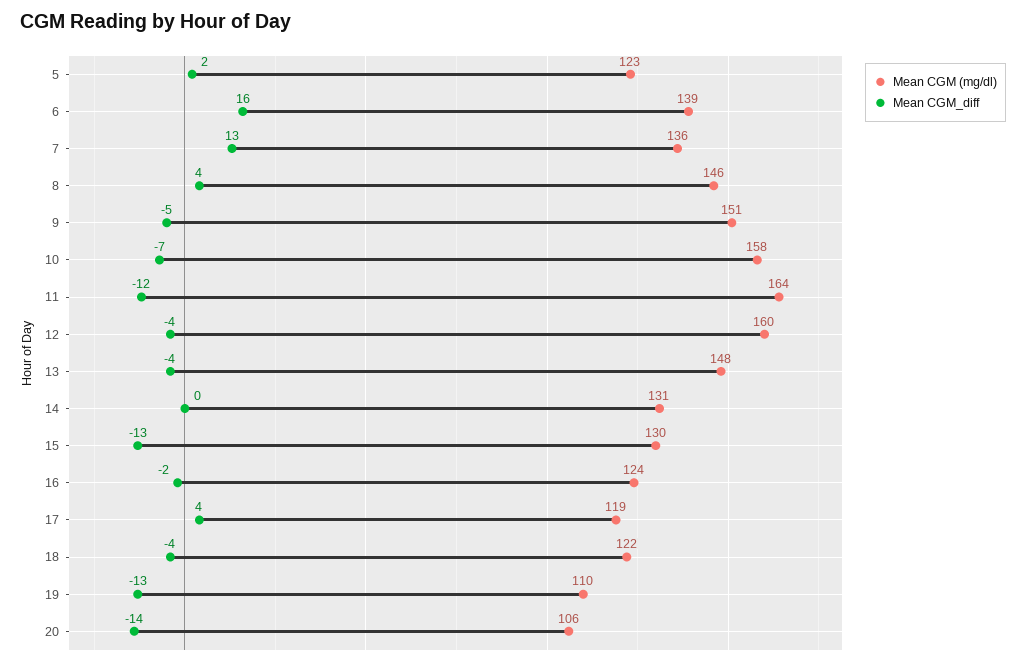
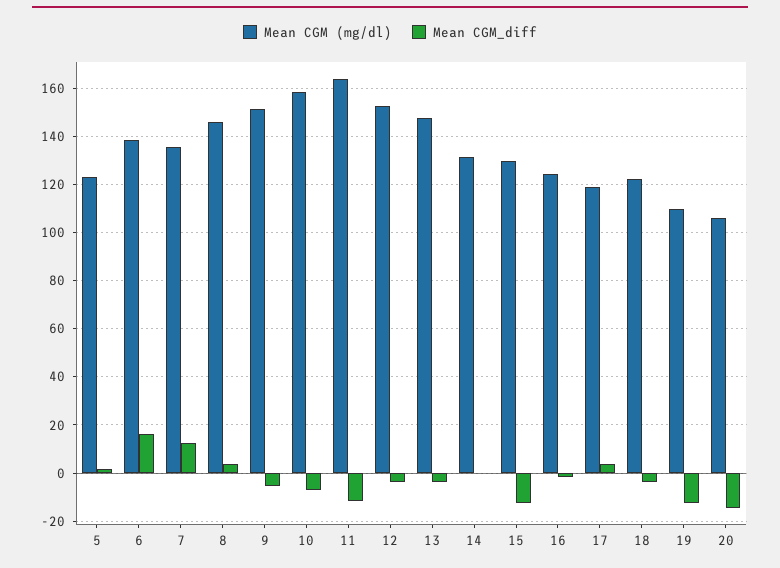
  {
    "Mean CGM (mg/dl)": {
      "5": 123,
      "6": 139,
      "7": 136,
      "8": 146,
      "9": 151,
      "10": 158,
      "11": 164,
-     "12": 160,
+     "12": 152.5,
      "13": 148,
      "14": 131,
      "15": 130,
      "16": 124,
      "17": 119,
      "18": 122,
      "19": 110,
      "20": 106
    },
    "Mean CGM_diff": {
      "5": 2,
      "6": 16,
      "7": 13,
      "8": 4,
      "9": -5,
      "10": -7,
      "11": -12,
      "12": -4,
      "13": -4,
      "14": 0,
      "15": -13,
      "16": -2,
      "17": 4,
      "18": -4,
      "19": -13,
      "20": -14
    }
  }

